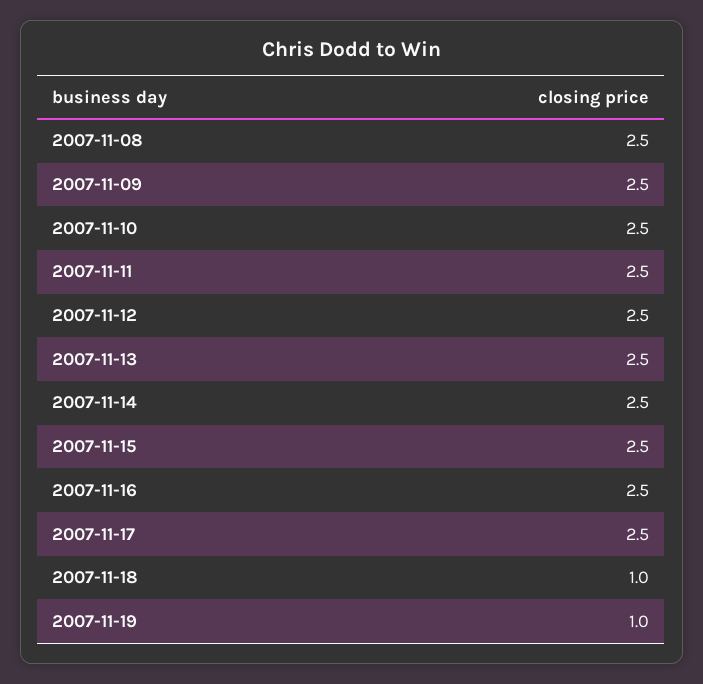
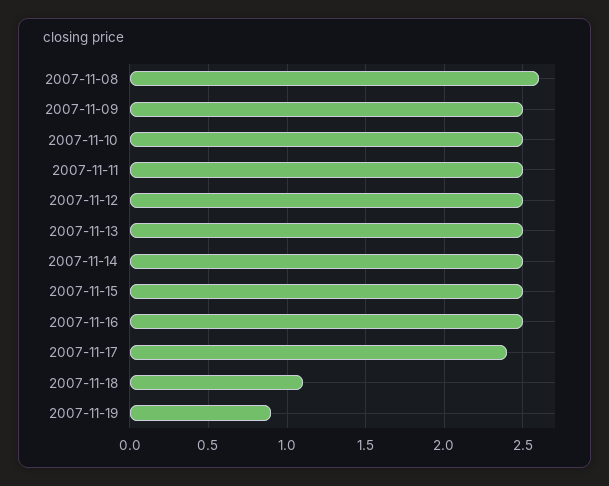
  {
-   "2007-11-08": 2.5,
+   "2007-11-08": 2.6,
    "2007-11-09": 2.5,
    "2007-11-10": 2.5,
    "2007-11-11": 2.5,
    "2007-11-12": 2.5,
    "2007-11-13": 2.5,
    "2007-11-14": 2.5,
    "2007-11-15": 2.5,
    "2007-11-16": 2.5,
-   "2007-11-17": 2.5,
+   "2007-11-17": 2.4,
-   "2007-11-18": 1,
+   "2007-11-18": 1.1,
-   "2007-11-19": 1
+   "2007-11-19": 0.9
  }

